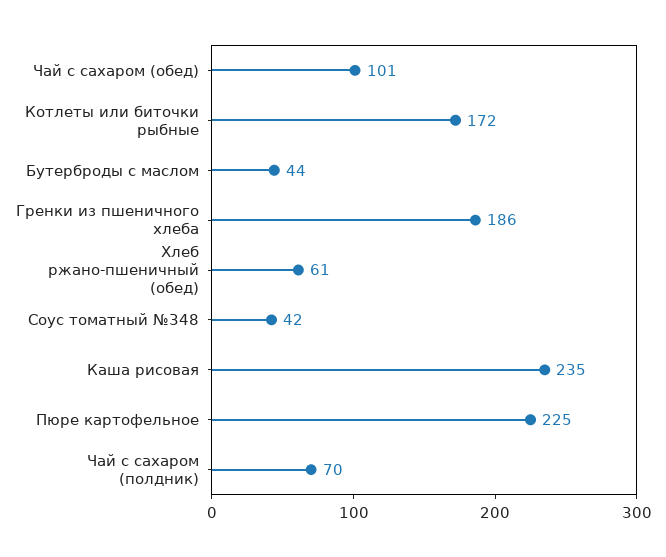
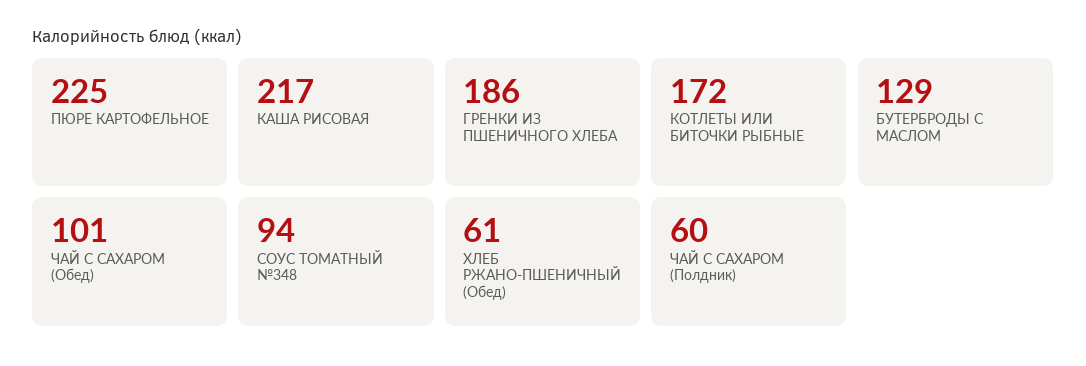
  {
    "Чай с сахаром (обед)": 101,
    "Котлеты или биточки рыбные": 172,
-   "Бутерброды с маслом": 44,
+   "Бутерброды с маслом": 129,
    "Гренки из пшеничного хлеба": 186,
    "Хлеб ржано-пшеничный (обед)": 61,
-   "Соус томатный №348": 42,
+   "Соус томатный №348": 94,
-   "Каша рисовая": 235,
+   "Каша рисовая": 217,
    "Пюре картофельное": 225,
-   "Чай с сахаром (полдник)": 70
+   "Чай с сахаром (полдник)": 60
  }

